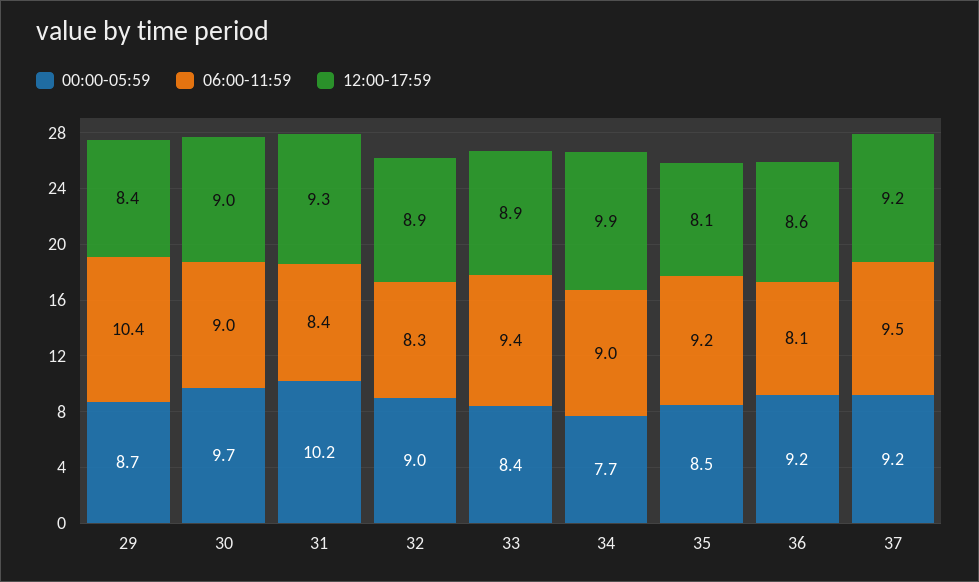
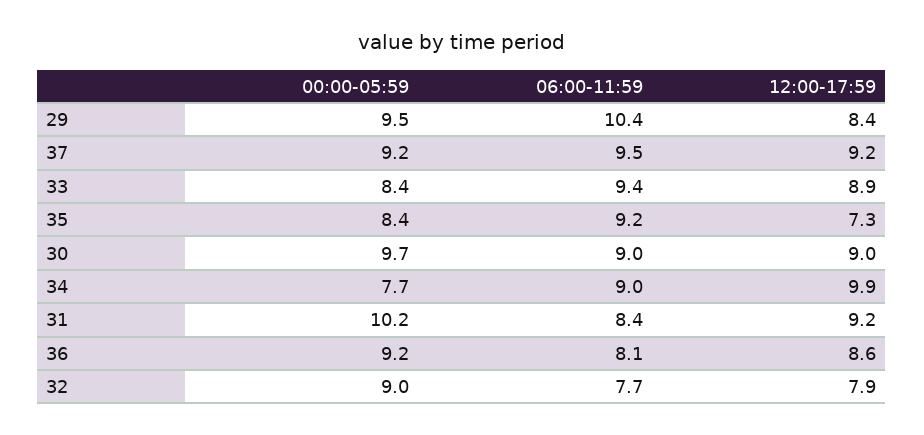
  {
    "00:00-05:59": {
-     "29": 8.7,
+     "29": 9.5,
      "30": 9.7,
      "31": 10.2,
      "32": 9,
      "33": 8.4,
      "34": 7.7,
-     "35": 8.5,
+     "35": 8.4,
      "36": 9.2,
      "37": 9.2
    },
    "06:00-11:59": {
      "29": 10.4,
      "30": 9,
      "31": 8.4,
-     "32": 8.3,
+     "32": 7.7,
      "33": 9.4,
      "34": 9,
      "35": 9.2,
      "36": 8.1,
      "37": 9.5
    },
    "12:00-17:59": {
      "29": 8.4,
      "30": 9,
-     "31": 9.3,
+     "31": 9.2,
-     "32": 8.9,
+     "32": 7.9,
      "33": 8.9,
      "34": 9.9,
-     "35": 8.1,
+     "35": 7.3,
      "36": 8.6,
      "37": 9.2
    }
  }

